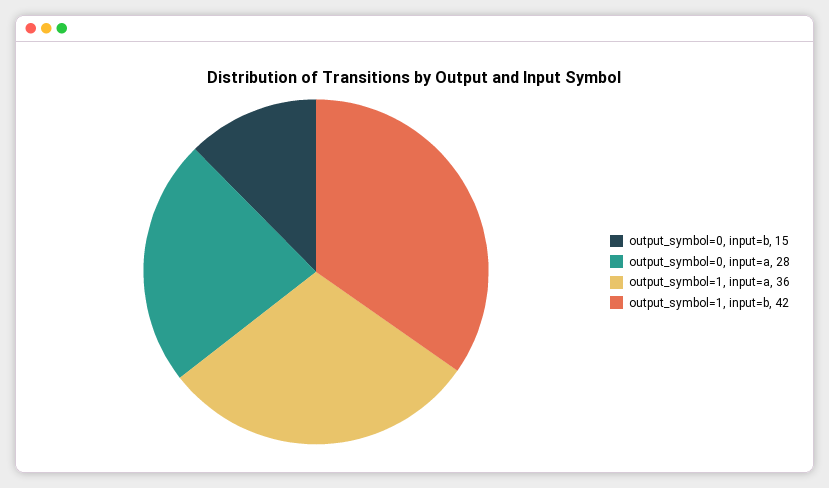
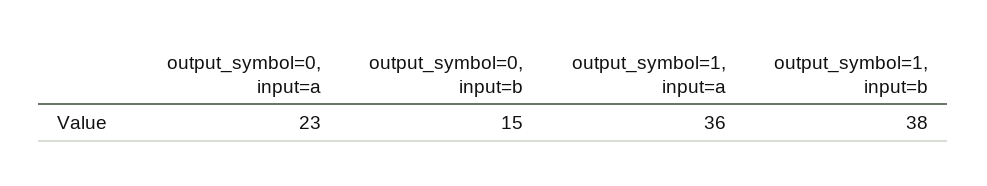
  {
    "output_symbol=0, input=b": 15,
-   "output_symbol=0, input=a": 28,
+   "output_symbol=0, input=a": 23,
    "output_symbol=1, input=a": 36,
-   "output_symbol=1, input=b": 42
+   "output_symbol=1, input=b": 38
  }

